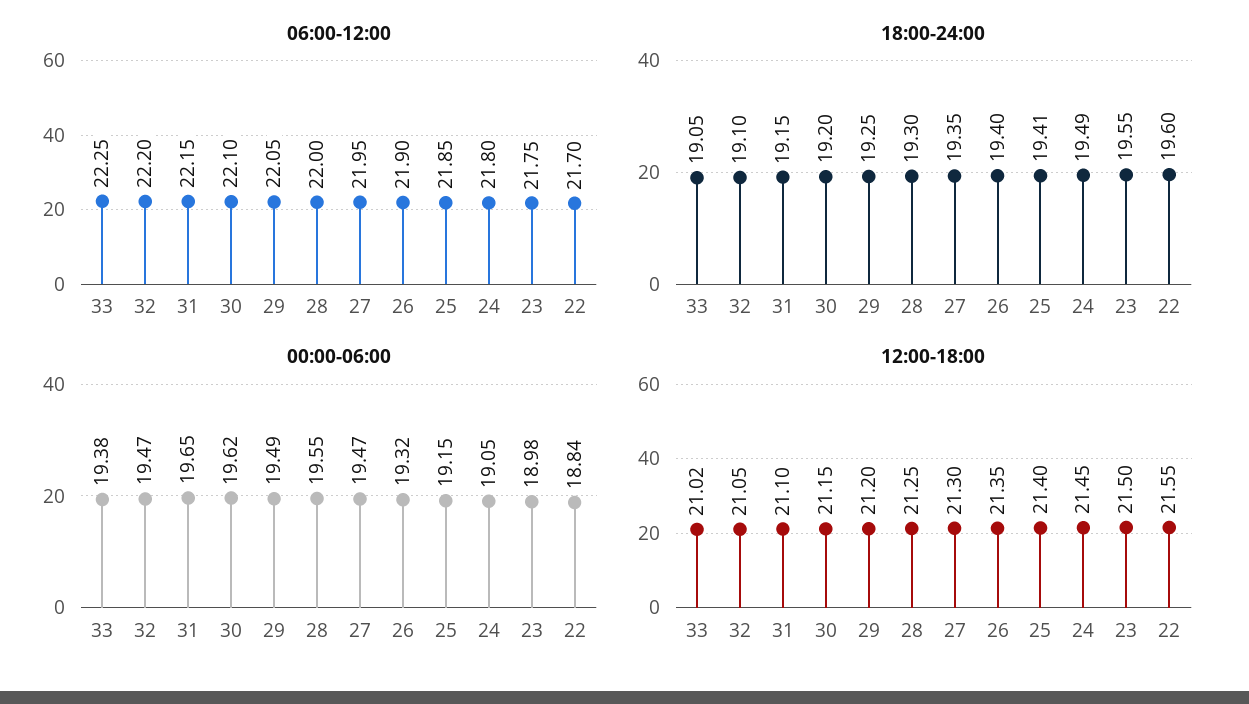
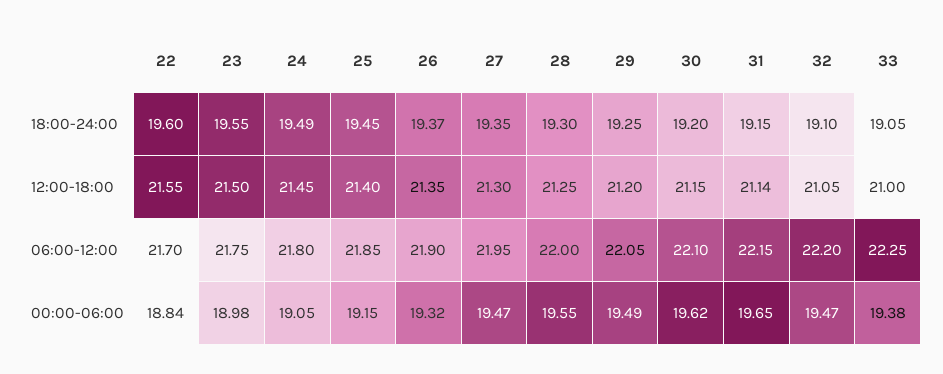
  {
    "06:00-12:00": {
      "33": 22.25,
      "32": 22.2,
      "31": 22.15,
      "30": 22.1,
      "29": 22.05,
      "28": 22,
      "27": 21.95,
      "26": 21.9,
      "25": 21.85,
      "24": 21.8,
      "23": 21.75,
      "22": 21.7
    },
    "18:00-24:00": {
      "33": 19.05,
      "32": 19.1,
      "31": 19.15,
      "30": 19.2,
      "29": 19.25,
      "28": 19.3,
      "27": 19.35,
-     "26": 19.4,
+     "26": 19.37,
-     "25": 19.41,
+     "25": 19.45,
      "24": 19.49,
      "23": 19.55,
      "22": 19.6
    },
    "00:00-06:00": {
      "33": 19.38,
      "32": 19.47,
      "31": 19.65,
      "30": 19.62,
      "29": 19.49,
      "28": 19.55,
      "27": 19.47,
      "26": 19.32,
      "25": 19.15,
      "24": 19.05,
      "23": 18.98,
      "22": 18.84
    },
    "12:00-18:00": {
-     "33": 21.02,
+     "33": 21,
      "32": 21.05,
-     "31": 21.1,
+     "31": 21.14,
      "30": 21.15,
      "29": 21.2,
      "28": 21.25,
      "27": 21.3,
      "26": 21.35,
      "25": 21.4,
      "24": 21.45,
      "23": 21.5,
      "22": 21.55
    }
  }

